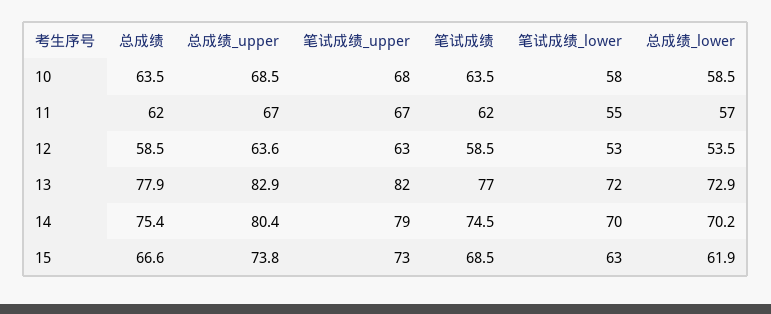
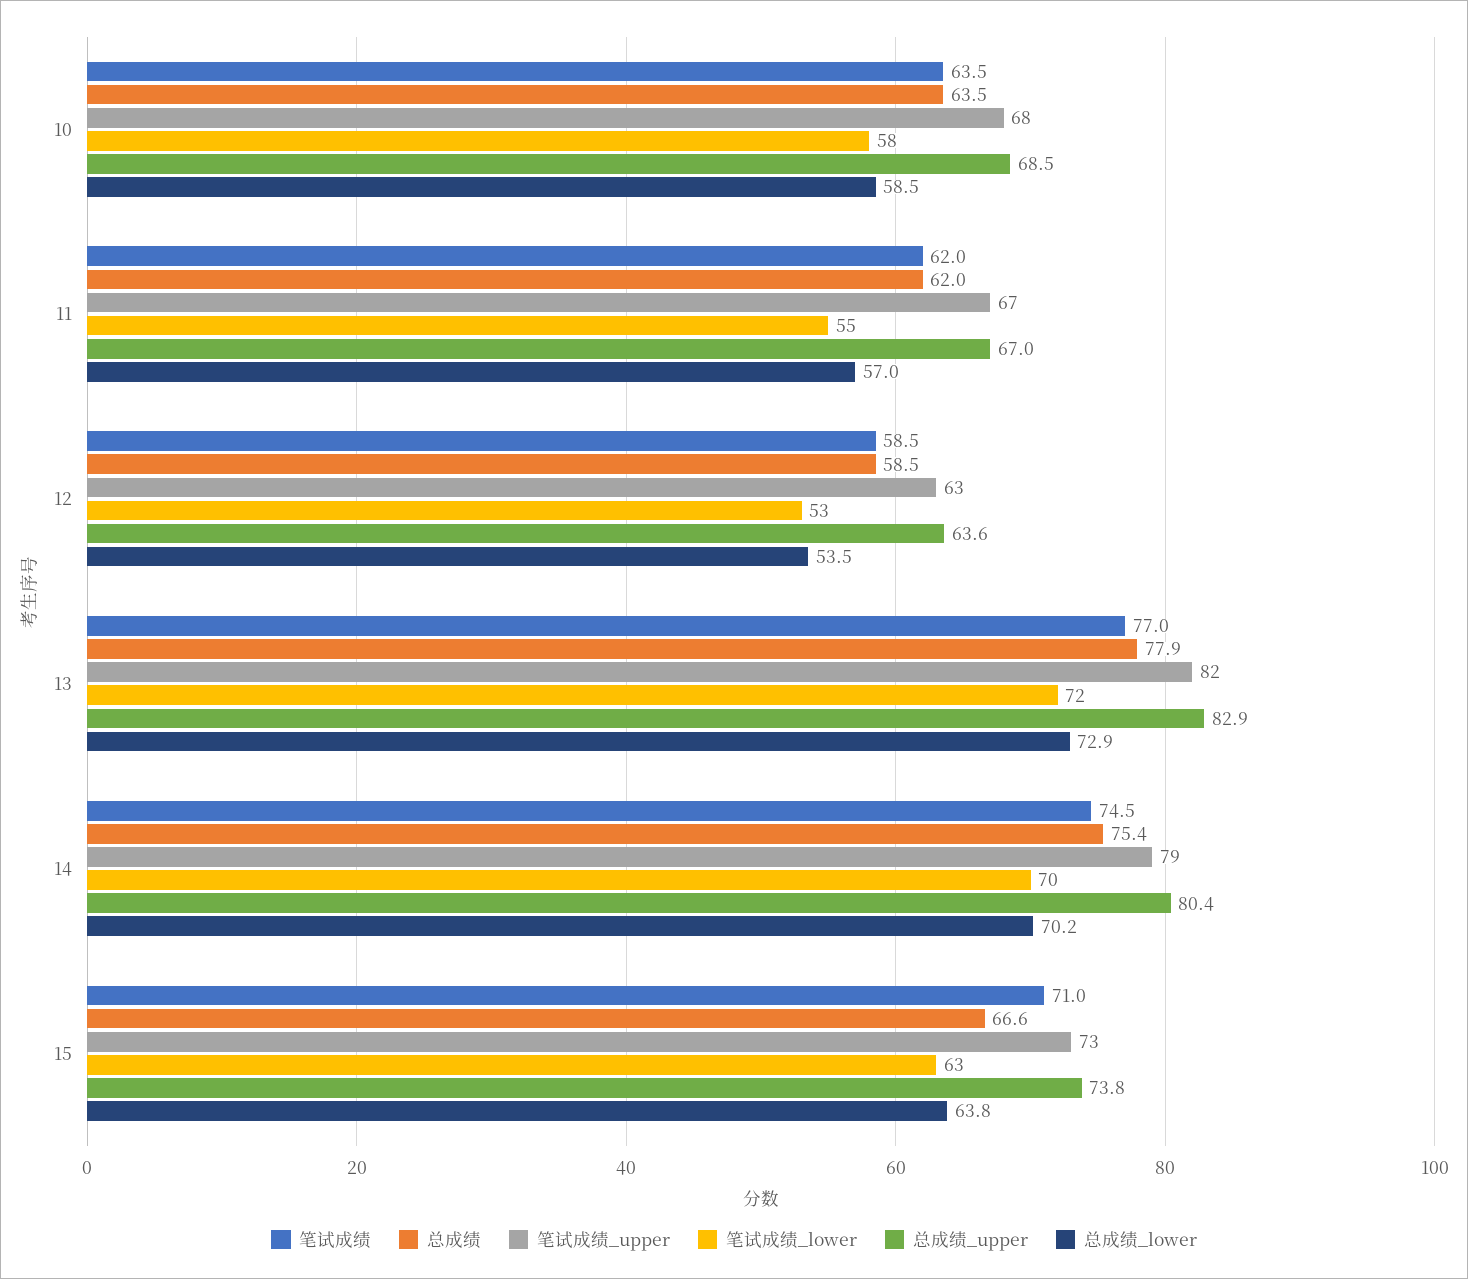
  {
    "总成绩": {
      "10": 63.5,
      "11": 62,
      "12": 58.5,
      "13": 77.9,
      "14": 75.4,
      "15": 66.6
    },
    "总成绩_upper": {
      "10": 68.5,
      "11": 67,
      "12": 63.6,
      "13": 82.9,
      "14": 80.4,
      "15": 73.8
    },
    "笔试成绩_upper": {
      "10": 68,
      "11": 67,
      "12": 63,
      "13": 82,
      "14": 79,
      "15": 73
    },
    "笔试成绩": {
      "10": 63.5,
      "11": 62,
      "12": 58.5,
      "13": 77,
      "14": 74.5,
-     "15": 68.5
+     "15": 71
    },
    "笔试成绩_lower": {
      "10": 58,
      "11": 55,
      "12": 53,
      "13": 72,
      "14": 70,
      "15": 63
    },
    "总成绩_lower": {
      "10": 58.5,
      "11": 57,
      "12": 53.5,
      "13": 72.9,
      "14": 70.2,
-     "15": 61.9
+     "15": 63.8
    }
  }

